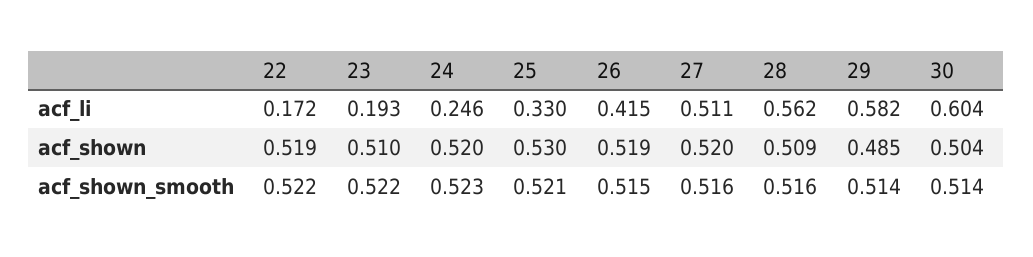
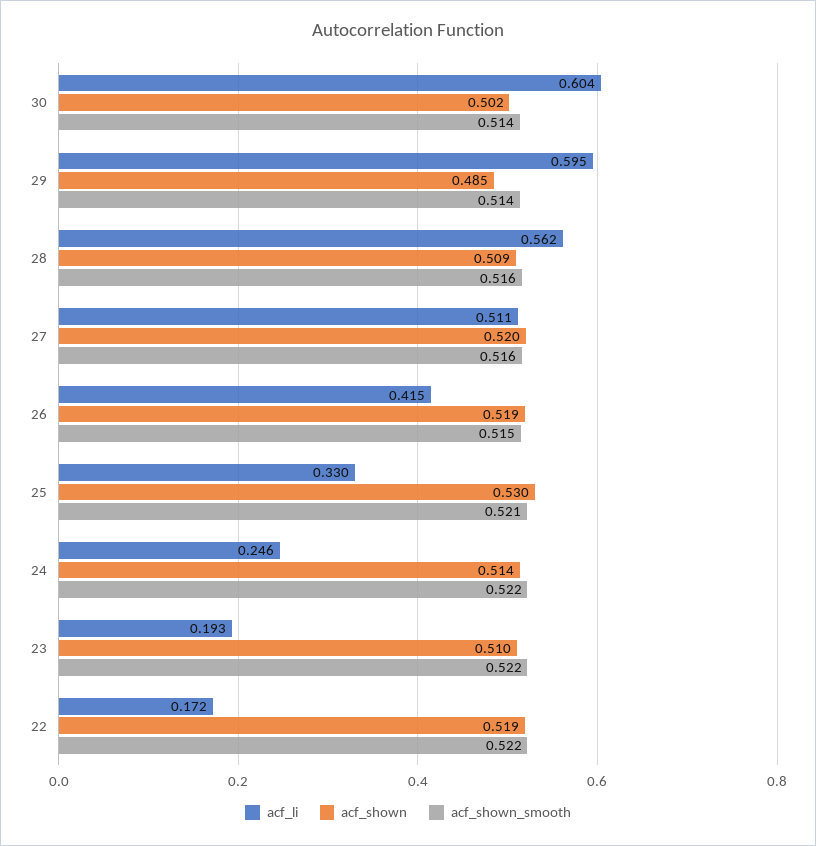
  {
    "acf_li": {
      "22": 0.172,
      "23": 0.193,
      "24": 0.246,
      "25": 0.33,
      "26": 0.415,
      "27": 0.511,
      "28": 0.562,
-     "29": 0.582,
+     "29": 0.595,
      "30": 0.604
    },
    "acf_shown": {
      "22": 0.519,
      "23": 0.51,
-     "24": 0.52,
+     "24": 0.514,
      "25": 0.53,
      "26": 0.519,
      "27": 0.52,
      "28": 0.509,
      "29": 0.485,
-     "30": 0.504
+     "30": 0.502
    },
    "acf_shown_smooth": {
      "22": 0.522,
      "23": 0.522,
-     "24": 0.523,
+     "24": 0.522,
      "25": 0.521,
      "26": 0.515,
      "27": 0.516,
      "28": 0.516,
      "29": 0.514,
      "30": 0.514
    }
  }

